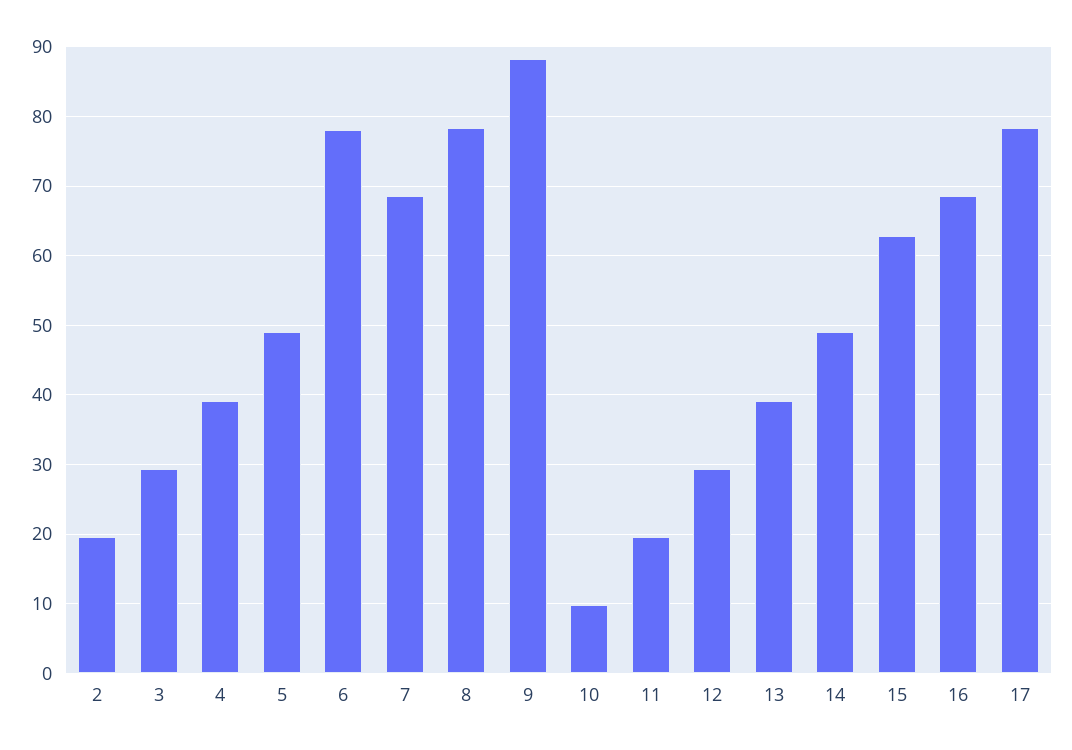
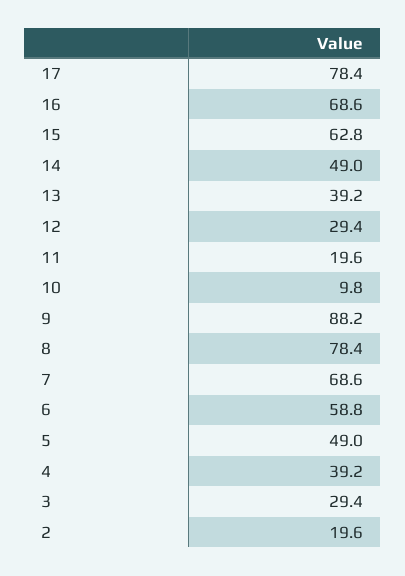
  {
    "2": 19.6,
    "3": 29.4,
    "4": 39.2,
    "5": 49,
-   "6": 78,
+   "6": 58.8,
    "7": 68.6,
    "8": 78.4,
    "9": 88.2,
    "10": 9.8,
    "11": 19.6,
    "12": 29.4,
    "13": 39.2,
    "14": 49,
    "15": 62.8,
    "16": 68.6,
    "17": 78.4
  }

